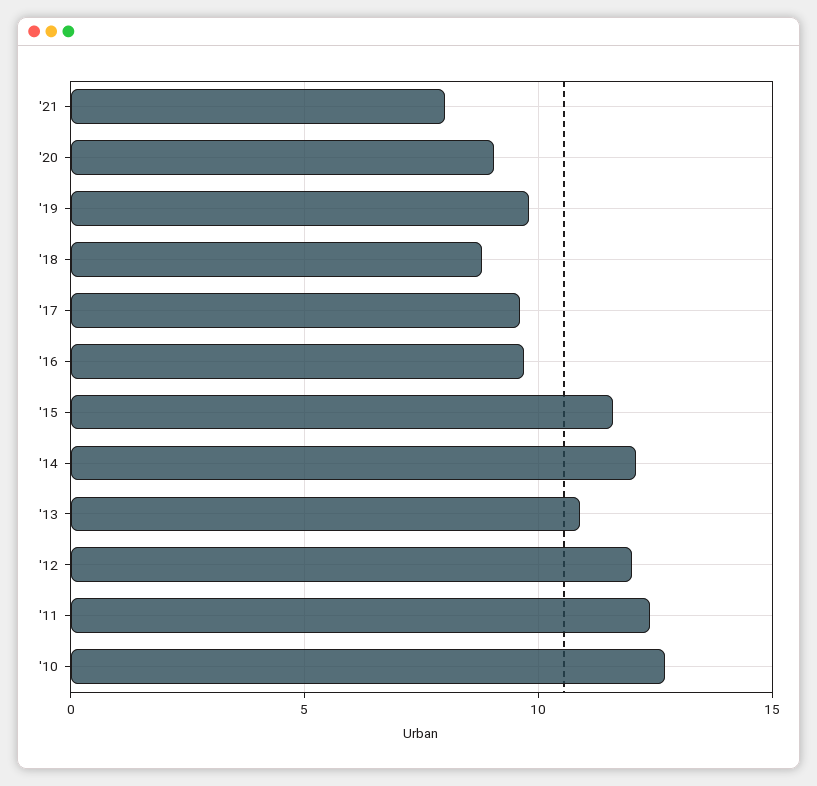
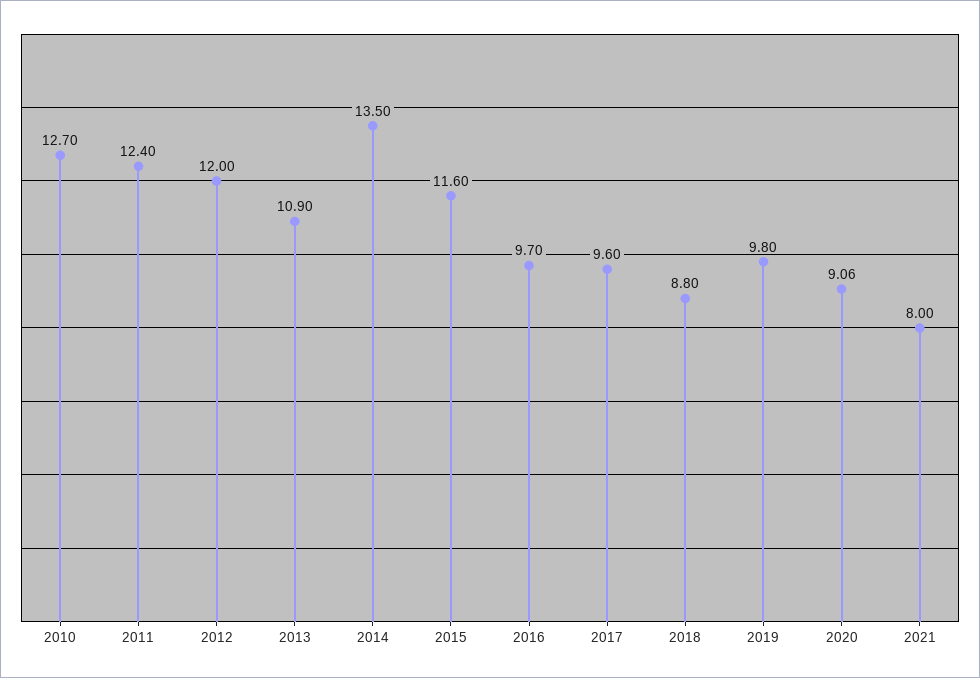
  {
    "'21": 8,
    "'20": 9.06,
    "'19": 9.8,
    "'18": 8.8,
    "'17": 9.6,
    "'16": 9.7,
    "'15": 11.6,
-   "'14": 12,
+   "'14": 13.5,
    "'13": 10.9,
    "'12": 12,
    "'11": 12.4,
    "'10": 12.7
  }

